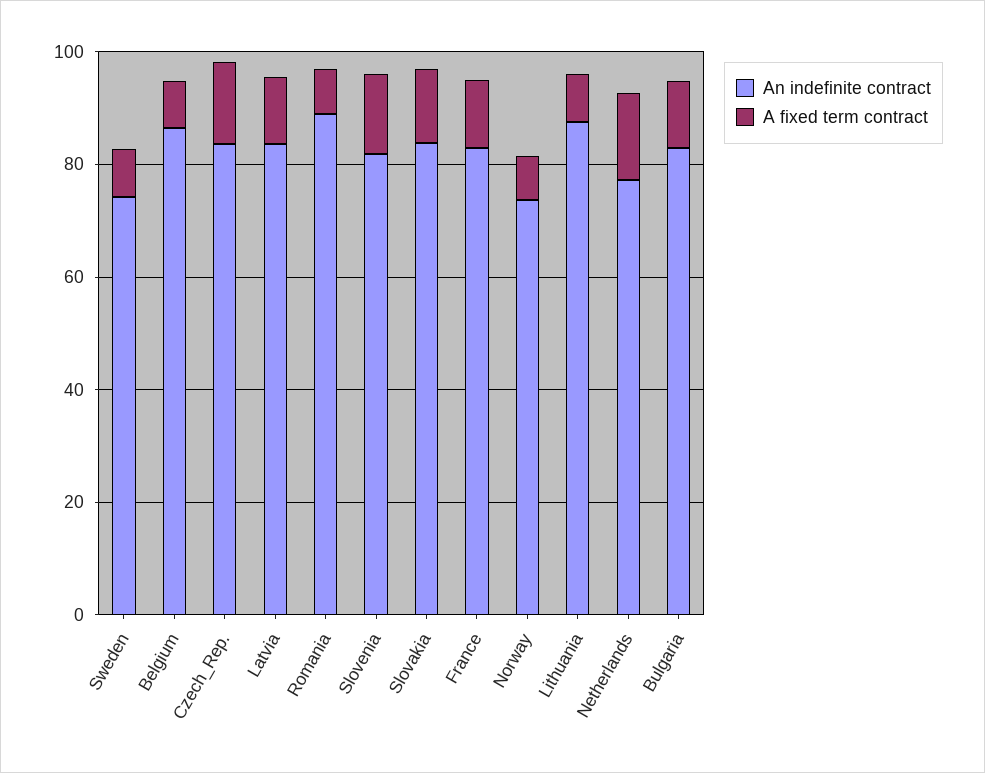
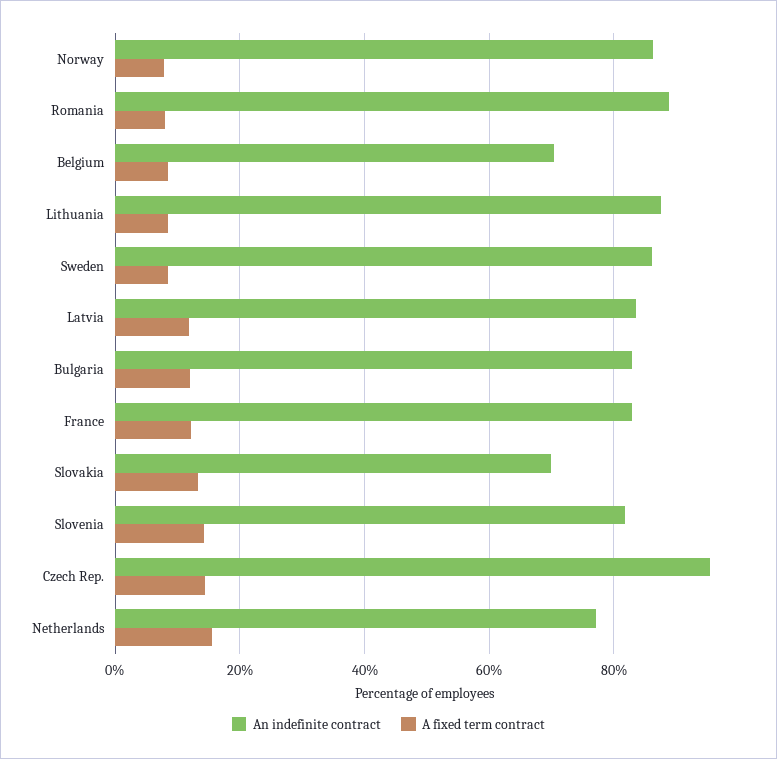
  {
    "An indefinite contract": {
-     "Sweden": 75,
+     "Sweden": 86,
-     "Belgium": 85,
+     "Belgium": 70,
-     "Czech_Rep.": 85,
+     "Czech_Rep.": 96,
      "Latvia": 84,
      "Romania": 88,
      "Slovenia": 82,
-     "Slovakia": 85,
+     "Slovakia": 70,
      "France": 82,
-     "Norway": 75,
+     "Norway": 86,
      "Lithuania": 88,
      "Netherlands": 78,
      "Bulgaria": 82
    },
    "A fixed term contract": {
      "Sweden": 8,
      "Belgium": 8,
      "Czech_Rep.": 14,
      "Latvia": 12,
      "Romania": 8,
      "Slovenia": 14,
      "Slovakia": 14,
      "France": 12,
      "Norway": 8,
      "Lithuania": 8,
      "Netherlands": 16,
      "Bulgaria": 12
    }
  }

